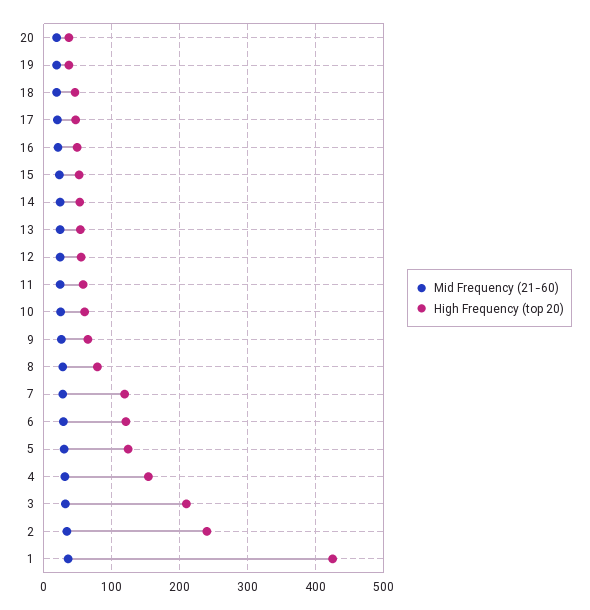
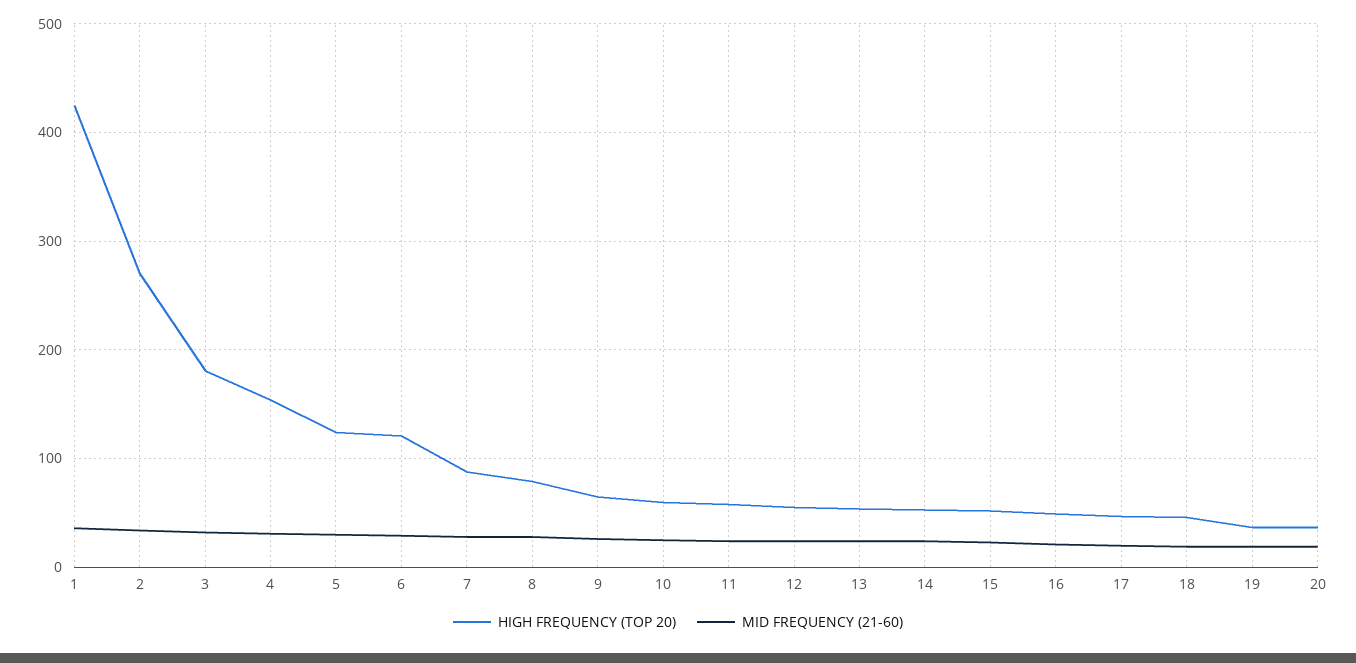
  {
    "Mid Frequency (21-60)": {
      "20": 20,
      "19": 20,
      "18": 20,
      "17": 20,
      "16": 20,
      "15": 20,
      "14": 20,
      "13": 20,
      "12": 20,
      "11": 20,
      "10": 30,
      "9": 30,
      "8": 30,
      "7": 30,
      "6": 30,
      "5": 30,
      "4": 30,
      "3": 30,
      "2": 30,
      "1": 40
    },
    "High Frequency (top 20)": {
      "20": 40,
      "19": 40,
      "18": 50,
      "17": 50,
      "16": 50,
      "15": 50,
      "14": 50,
      "13": 50,
      "12": 60,
      "11": 60,
      "10": 60,
      "9": 70,
      "8": 80,
-     "7": 120,
+     "7": 90,
      "6": 120,
      "5": 120,
      "4": 150,
-     "3": 210,
+     "3": 180,
-     "2": 240,
+     "2": 270,
      "1": 430
    }
  }

